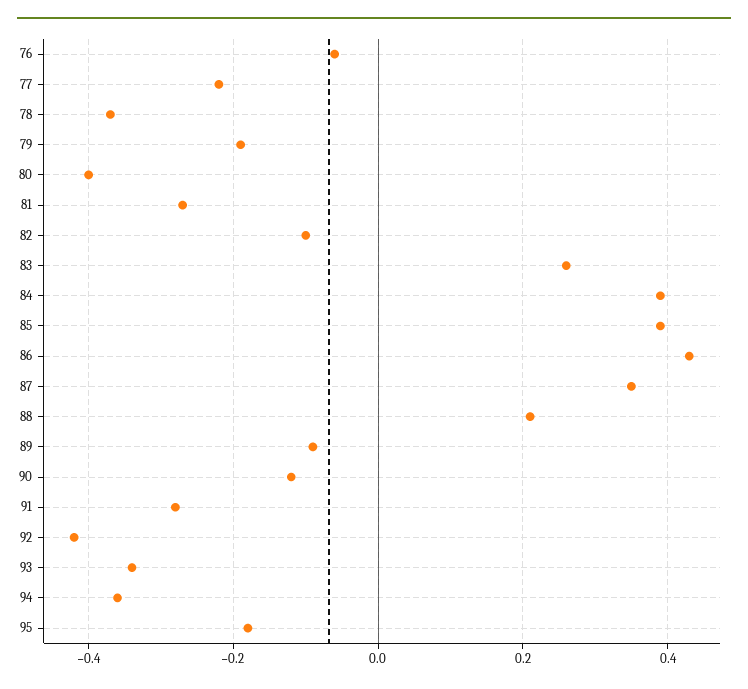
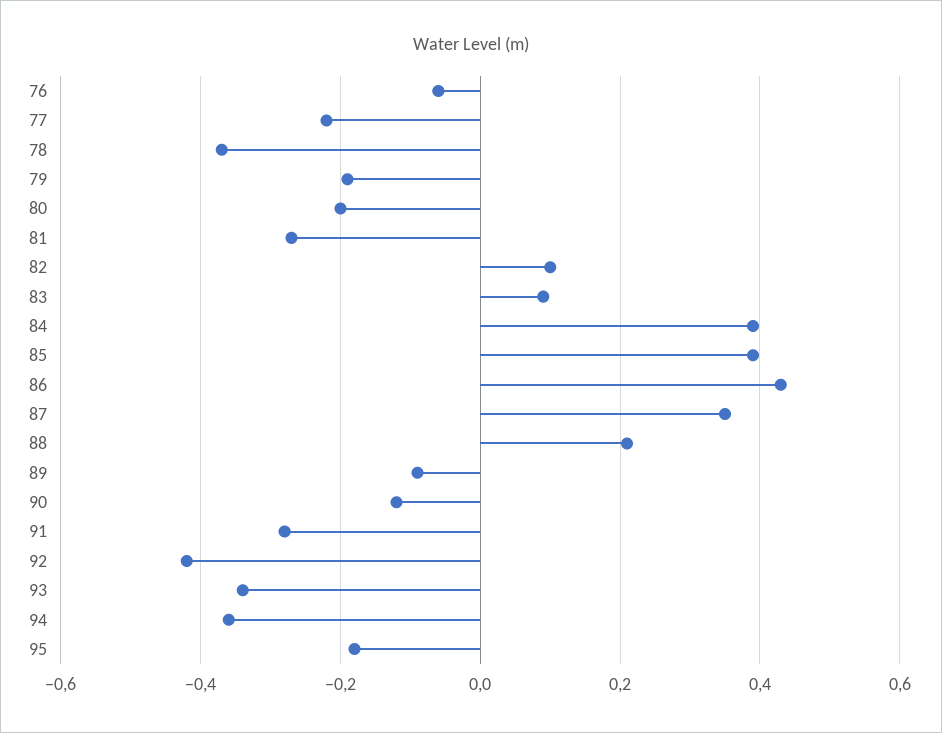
  {
    "76": -0.05,
    "77": -0.2,
    "78": -0.35,
    "79": -0.2,
-   "80": -0.4,
+   "80": -0.2,
    "81": -0.25,
-   "82": -0.1,
+   "82": 0.1,
-   "83": 0.25,
+   "83": 0.1,
    "84": 0.4,
    "85": 0.4,
    "86": 0.45,
    "87": 0.35,
    "88": 0.2,
    "89": -0.1,
    "90": -0.1,
    "91": -0.3,
    "92": -0.4,
    "93": -0.35,
    "94": -0.35,
    "95": -0.2
  }

